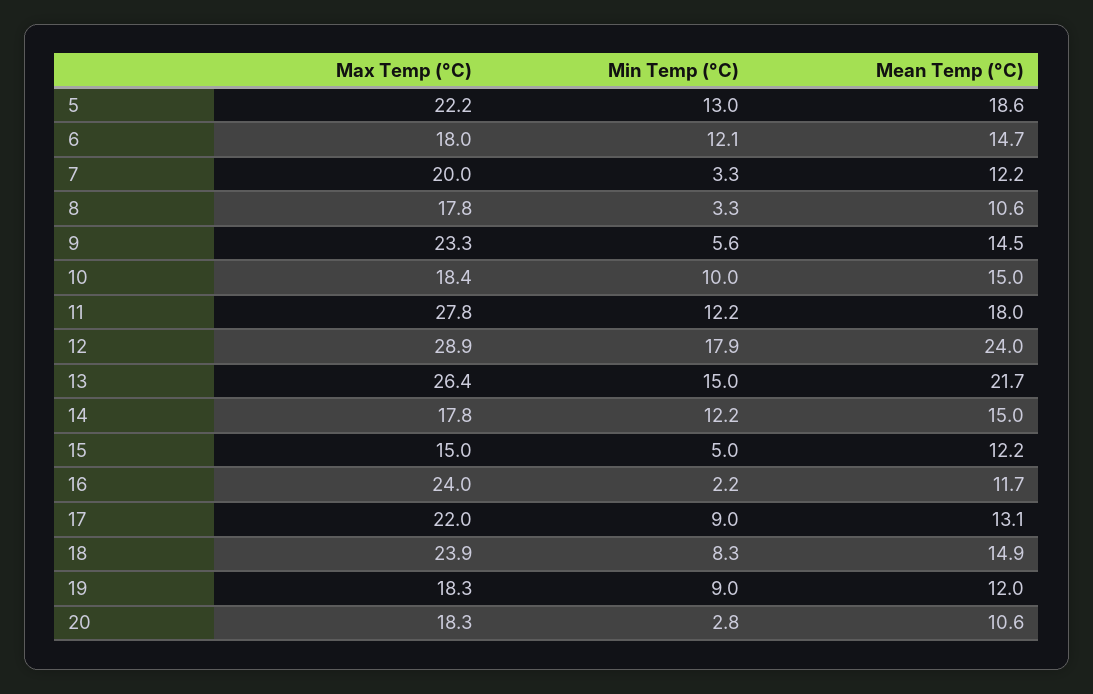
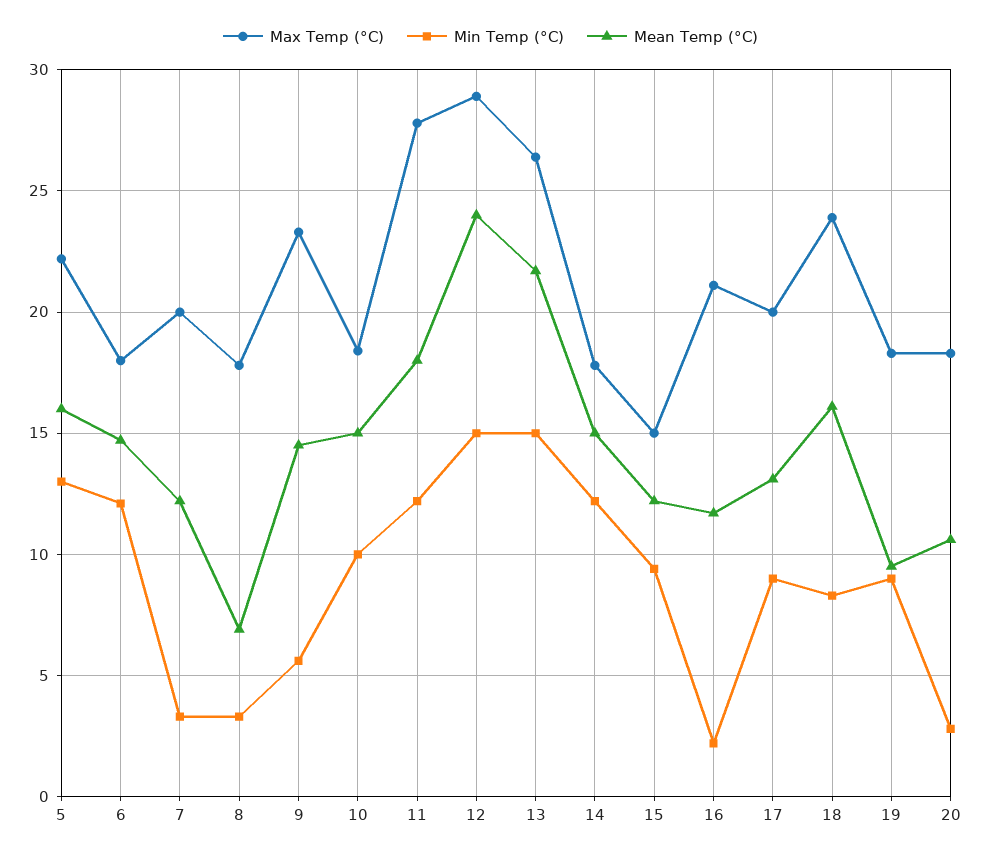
  {
    "Max Temp (°C)": {
      "5": 22.2,
      "6": 18,
      "7": 20,
      "8": 17.8,
      "9": 23.3,
      "10": 18.4,
      "11": 27.8,
      "12": 28.9,
      "13": 26.4,
      "14": 17.8,
      "15": 15,
-     "16": 24,
+     "16": 21,
-     "17": 22,
+     "17": 20,
      "18": 23.9,
      "19": 18.3,
      "20": 18.3
    },
    "Min Temp (°C)": {
      "5": 13,
      "6": 12.1,
      "7": 3.3,
      "8": 3.3,
      "9": 5.6,
      "10": 10,
      "11": 12.2,
-     "12": 17.9,
+     "12": 15,
      "13": 15,
      "14": 12.2,
-     "15": 5,
+     "15": 9.5,
      "16": 2.2,
      "17": 9,
      "18": 8.3,
      "19": 9,
      "20": 2.8
    },
    "Mean Temp (°C)": {
-     "5": 18.6,
+     "5": 16,
      "6": 14.7,
      "7": 12.2,
-     "8": 10.6,
+     "8": 7,
      "9": 14.5,
      "10": 15,
      "11": 18,
      "12": 24,
      "13": 21.7,
      "14": 15,
      "15": 12.2,
      "16": 11.7,
      "17": 13.1,
-     "18": 14.9,
+     "18": 16,
-     "19": 12,
+     "19": 9.5,
      "20": 10.6
    }
  }

